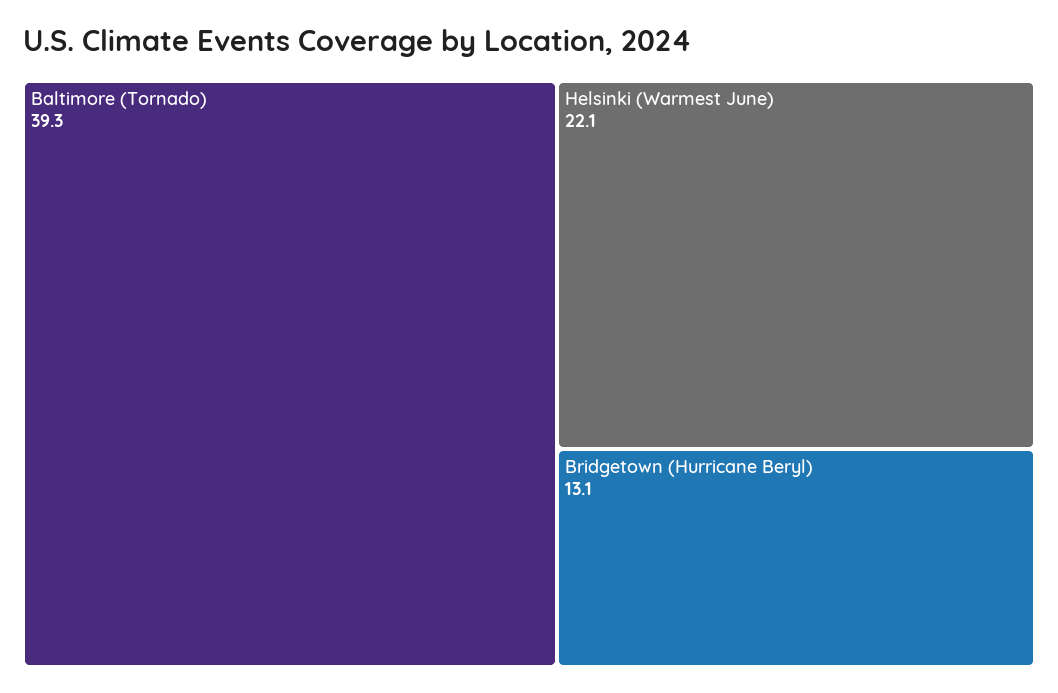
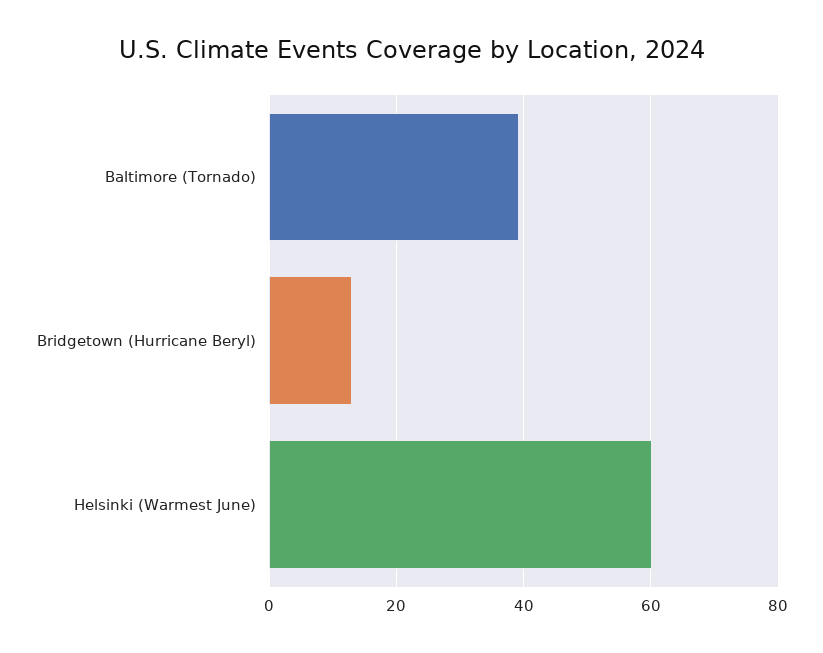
  {
    "Baltimore (Tornado)": 39.3,
-   "Helsinki (Warmest June)": 22.1,
+   "Helsinki (Warmest June)": 60,
    "Bridgetown (Hurricane Beryl)": 13.1
  }

